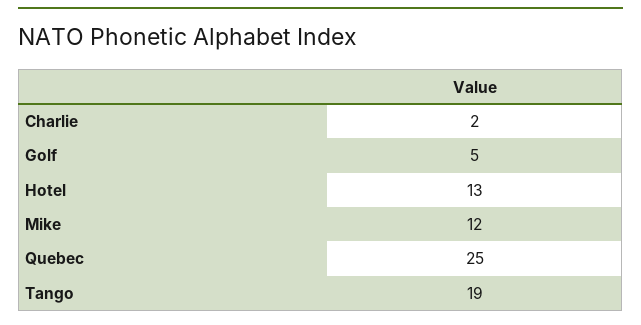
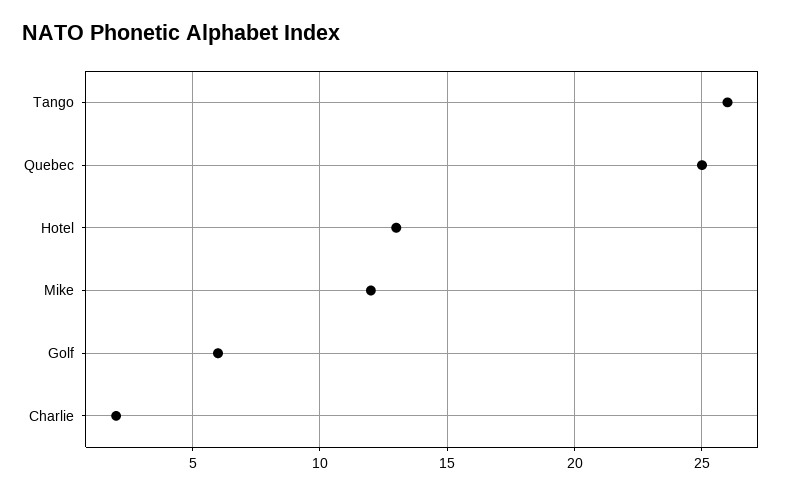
  {
    "Charlie": 2,
-   "Golf": 5,
+   "Golf": 6,
    "Hotel": 13,
    "Mike": 12,
    "Quebec": 25,
-   "Tango": 19
+   "Tango": 26
  }

